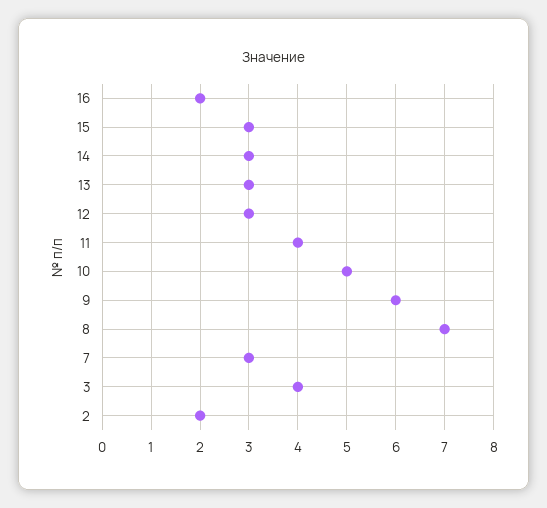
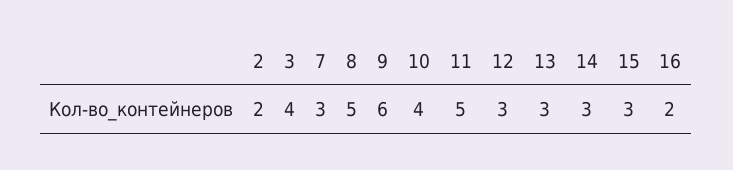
  {
    "16": 2,
    "15": 3,
    "14": 3,
    "13": 3,
    "12": 3,
-   "11": 4,
+   "11": 5,
-   "10": 5,
+   "10": 4,
    "9": 6,
-   "8": 7,
+   "8": 5,
    "7": 3,
    "3": 4,
    "2": 2
  }

